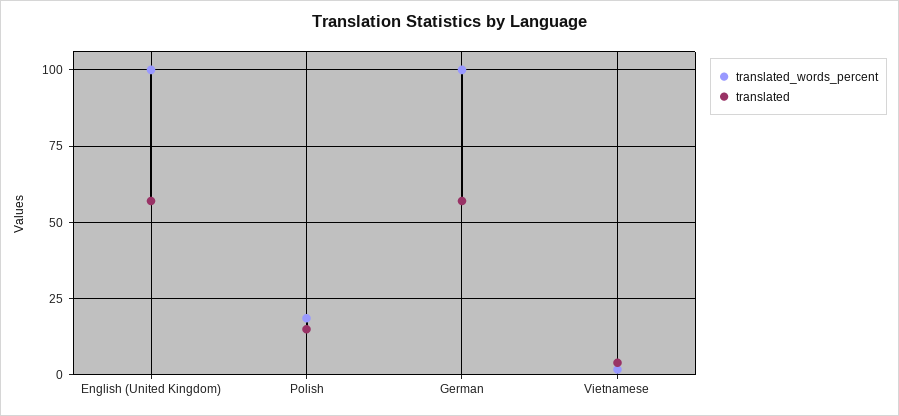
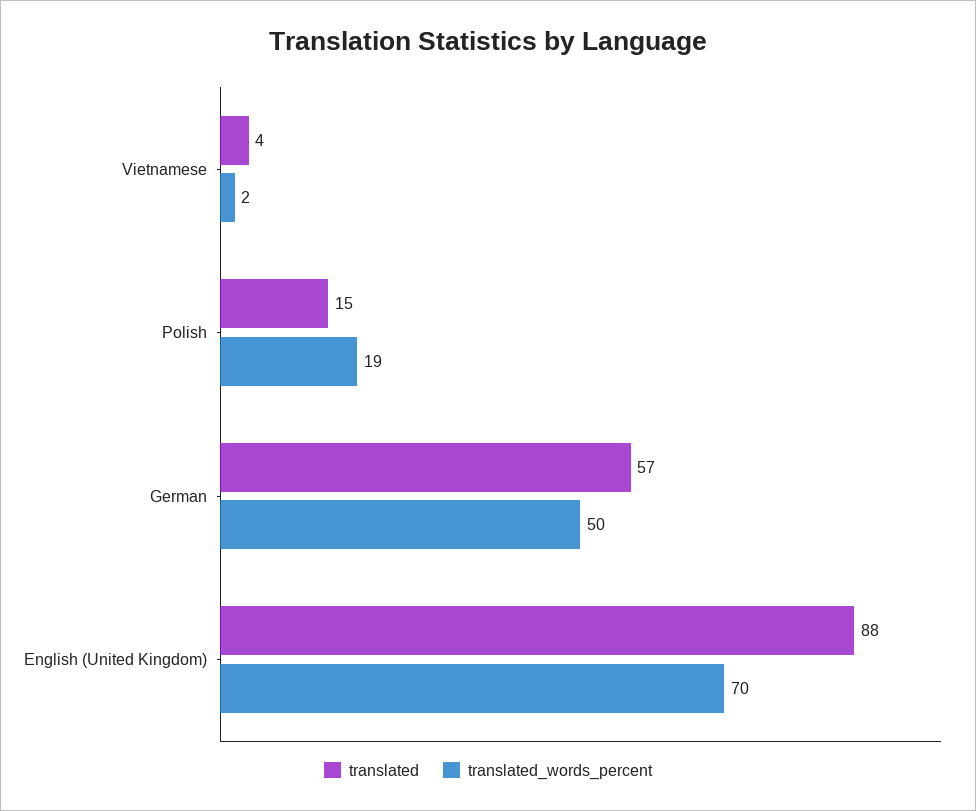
  {
    "translated_words_percent": {
-     "English (United Kingdom)": 100,
+     "English (United Kingdom)": 70,
      "Polish": 19,
-     "German": 100,
+     "German": 50,
      "Vietnamese": 2
    },
    "translated": {
-     "English (United Kingdom)": 57.5,
+     "English (United Kingdom)": 88,
      "Polish": 15,
      "German": 57,
      "Vietnamese": 4
    }
  }

